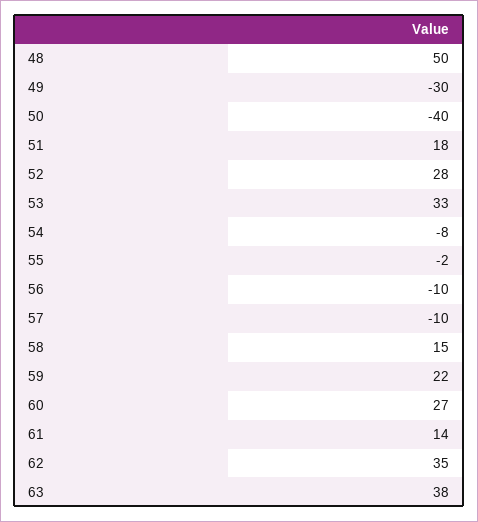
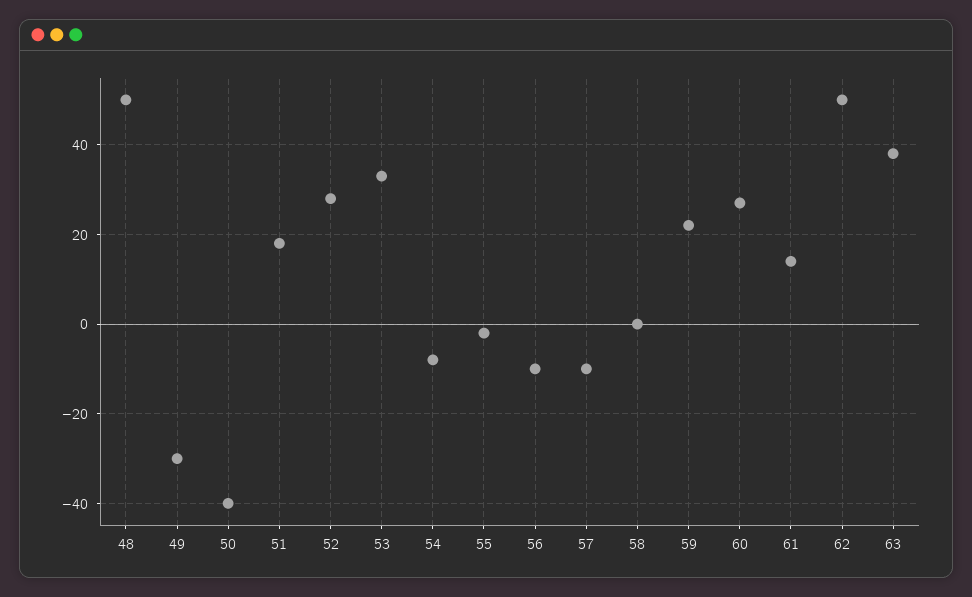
  {
    "48": 50,
    "49": -30,
    "50": -40,
    "51": 18,
    "52": 28,
    "53": 33,
    "54": -8,
    "55": -2,
    "56": -10,
    "57": -10,
-   "58": 15,
+   "58": 0,
    "59": 22,
    "60": 27,
    "61": 14,
-   "62": 35,
+   "62": 50,
    "63": 38
  }

